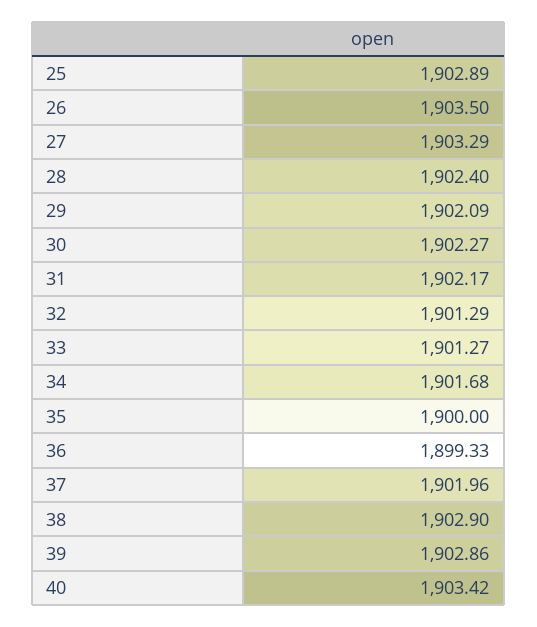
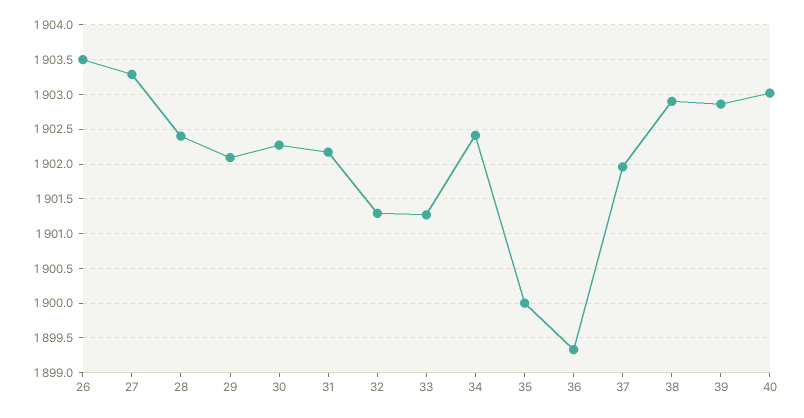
  {
-   "25": 1902.89,
    "26": 1903.5,
    "27": 1903.29,
    "28": 1902.4,
    "29": 1902.09,
    "30": 1902.27,
    "31": 1902.17,
    "32": 1901.29,
    "33": 1901.27,
-   "34": 1901.68,
+   "34": 1902.4,
    "35": 1900,
    "36": 1899.33,
    "37": 1901.96,
    "38": 1902.9,
    "39": 1902.86,
-   "40": 1903.42
+   "40": 1903
  }

